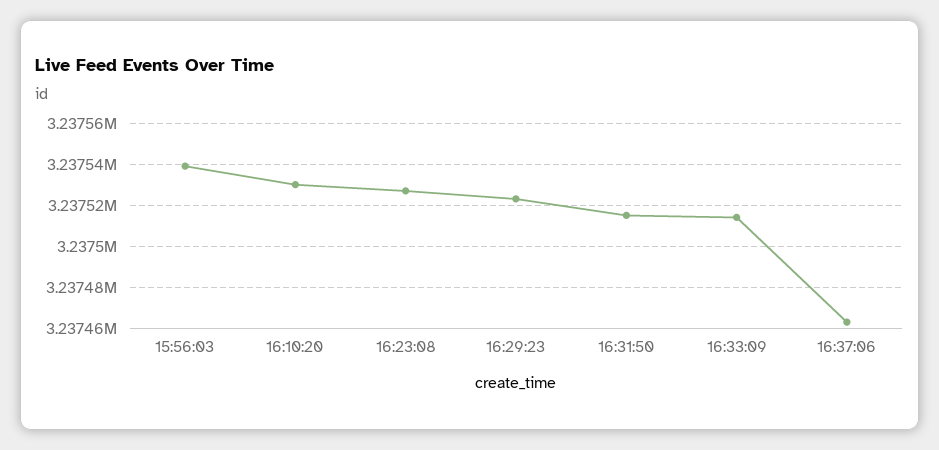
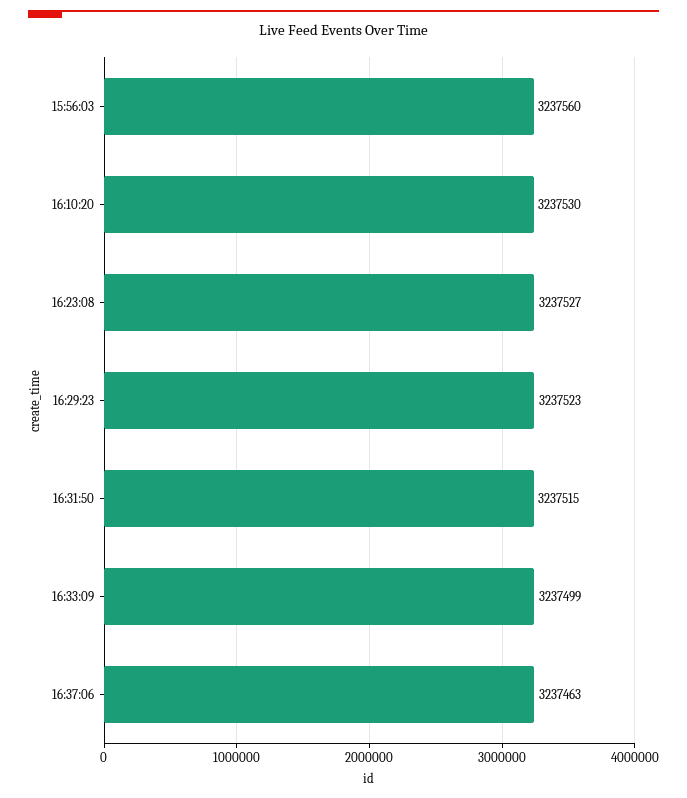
  {
-   "15:56:03": 3237540,
+   "15:56:03": 3237560,
    "16:10:20": 3237530,
    "16:23:08": 3237527,
    "16:29:23": 3237523,
    "16:31:50": 3237515,
-   "16:33:09": 3237515,
+   "16:33:09": 3237499,
    "16:37:06": 3237463
  }

